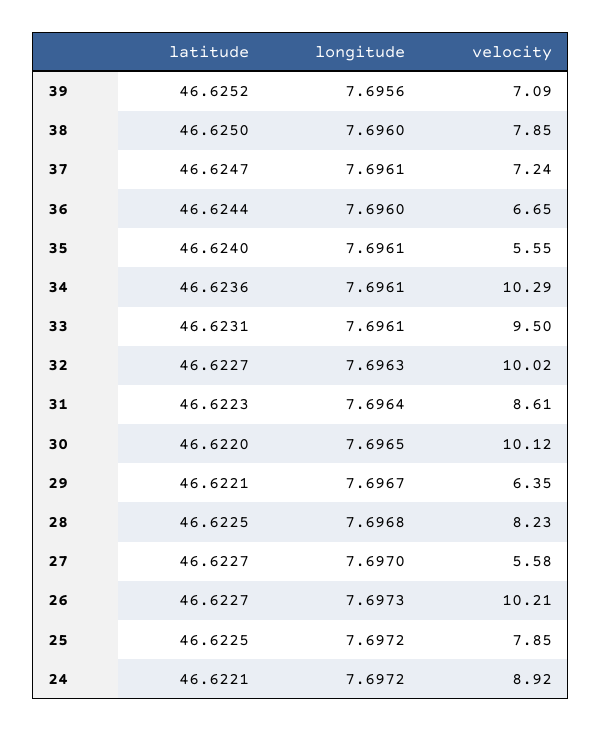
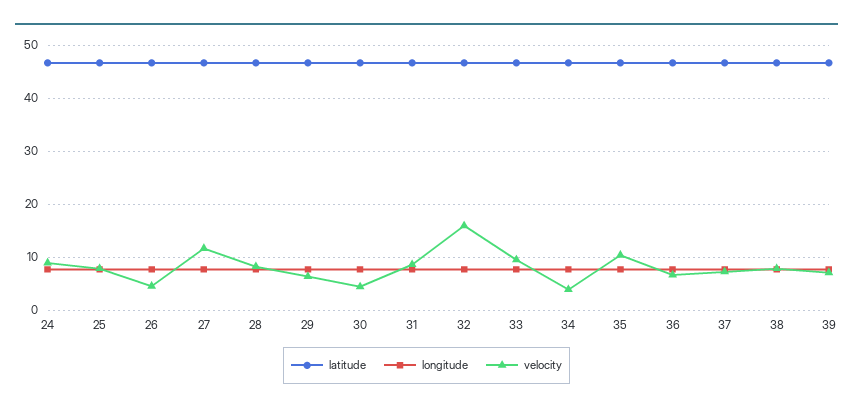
  {
    "latitude": {
      "39": 46.6252,
      "38": 46.625,
      "37": 46.6247,
      "36": 46.6244,
      "35": 46.624,
      "34": 46.6236,
      "33": 46.6231,
      "32": 46.6227,
      "31": 46.6223,
      "30": 46.622,
      "29": 46.6221,
      "28": 46.6225,
      "27": 46.6227,
      "26": 46.6227,
      "25": 46.6225,
      "24": 46.6221
    },
    "longitude": {
      "39": 7.6956,
      "38": 7.696,
      "37": 7.6961,
      "36": 7.696,
      "35": 7.6961,
      "34": 7.6961,
      "33": 7.6961,
      "32": 7.6963,
      "31": 7.6964,
      "30": 7.6965,
      "29": 7.6967,
      "28": 7.6968,
      "27": 7.697,
      "26": 7.6973,
      "25": 7.6972,
      "24": 7.6972
    },
    "velocity": {
      "39": 7.09,
      "38": 7.85,
      "37": 7.24,
      "36": 6.65,
-     "35": 5.55,
+     "35": 10,
-     "34": 10.29,
+     "34": 4,
      "33": 9.5,
-     "32": 10.02,
+     "32": 16,
      "31": 8.61,
-     "30": 10.12,
+     "30": 4,
      "29": 6.35,
      "28": 8.23,
-     "27": 5.58,
+     "27": 12,
-     "26": 10.21,
+     "26": 4,
      "25": 7.85,
      "24": 8.92
    }
  }

